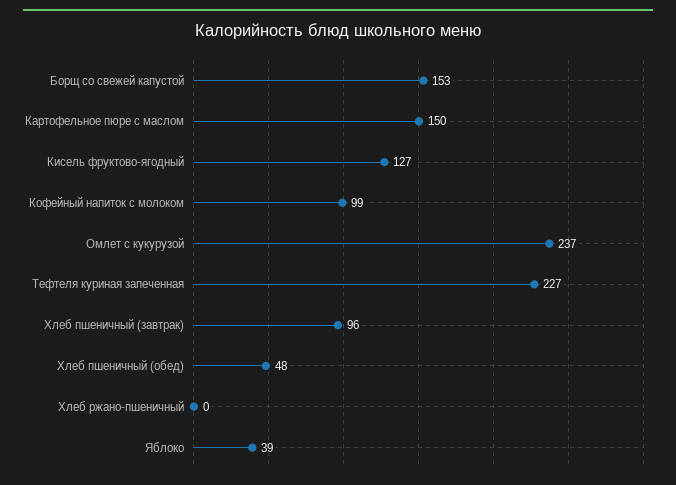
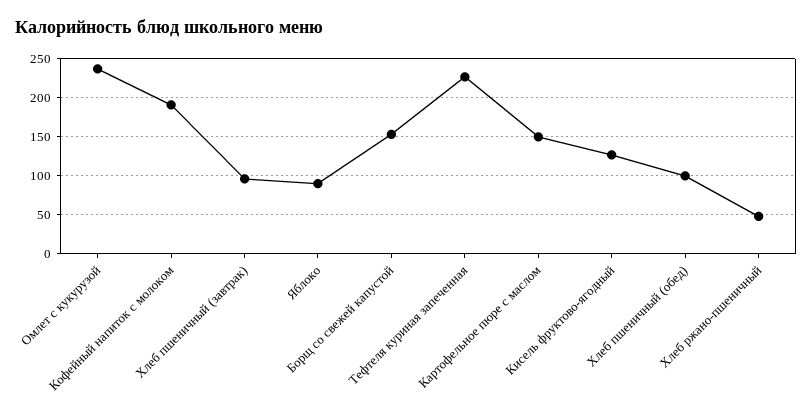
  {
    "Борщ со свежей капустой": 153,
    "Картофельное пюре с маслом": 150,
    "Кисель фруктово-ягодный": 127,
-   "Кофейный напиток с молоком": 99,
+   "Кофейный напиток с молоком": 190,
    "Омлет с кукурузой": 237,
    "Тефтеля куриная запеченная": 227,
    "Хлеб пшеничный (завтрак)": 96,
-   "Хлеб пшеничный (обед)": 48,
+   "Хлеб пшеничный (обед)": 100,
-   "Хлеб ржано-пшеничный": 0,
+   "Хлеб ржано-пшеничный": 50,
-   "Яблоко": 39
+   "Яблоко": 90
  }

